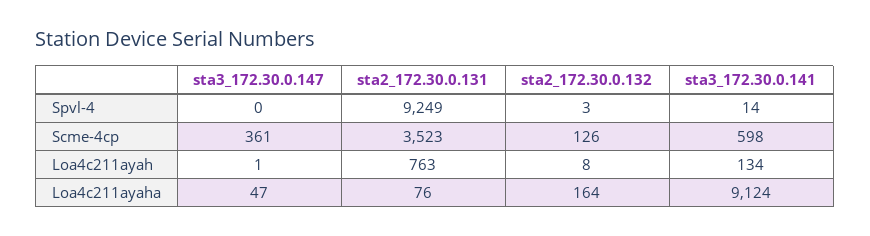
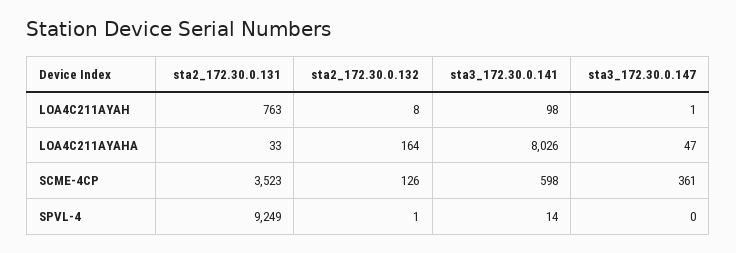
  {
    "sta3_172.30.0.147": {
      "Spvl-4": 0,
      "Scme-4cp": 361,
      "Loa4c211ayah": 1,
      "Loa4c211ayaha": 47
    },
    "sta2_172.30.0.131": {
      "Spvl-4": 9249,
      "Scme-4cp": 3523,
      "Loa4c211ayah": 763,
-     "Loa4c211ayaha": 76
+     "Loa4c211ayaha": 33
    },
    "sta2_172.30.0.132": {
-     "Spvl-4": 3,
+     "Spvl-4": 1,
      "Scme-4cp": 126,
      "Loa4c211ayah": 8,
      "Loa4c211ayaha": 164
    },
    "sta3_172.30.0.141": {
      "Spvl-4": 14,
      "Scme-4cp": 598,
-     "Loa4c211ayah": 134,
+     "Loa4c211ayah": 98,
-     "Loa4c211ayaha": 9124
+     "Loa4c211ayaha": 8026
    }
  }

